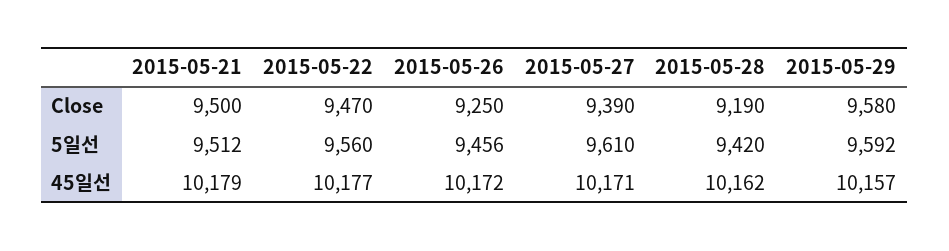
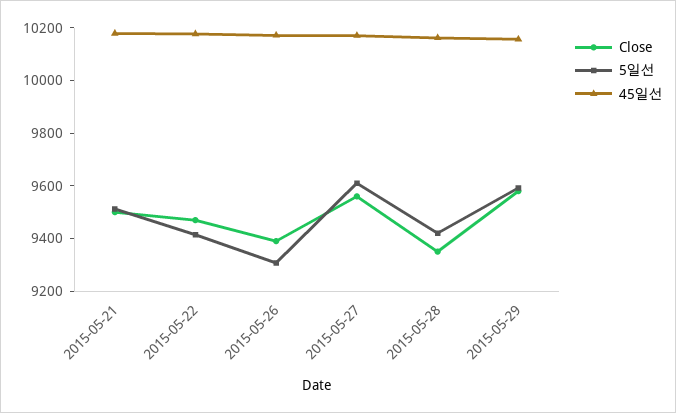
  {
    "Close": {
      "2015-05-21": 9500,
      "2015-05-22": 9470,
-     "2015-05-26": 9250,
+     "2015-05-26": 9400,
-     "2015-05-27": 9390,
+     "2015-05-27": 9550,
-     "2015-05-28": 9190,
+     "2015-05-28": 9350,
      "2015-05-29": 9580
    },
    "5일선": {
      "2015-05-21": 9512,
-     "2015-05-22": 9560,
+     "2015-05-22": 9400,
-     "2015-05-26": 9456,
+     "2015-05-26": 9300,
      "2015-05-27": 9610,
      "2015-05-28": 9420,
      "2015-05-29": 9592
    },
    "45일선": {
      "2015-05-21": 10179,
      "2015-05-22": 10177,
      "2015-05-26": 10172,
      "2015-05-27": 10171,
      "2015-05-28": 10162,
      "2015-05-29": 10157
    }
  }

